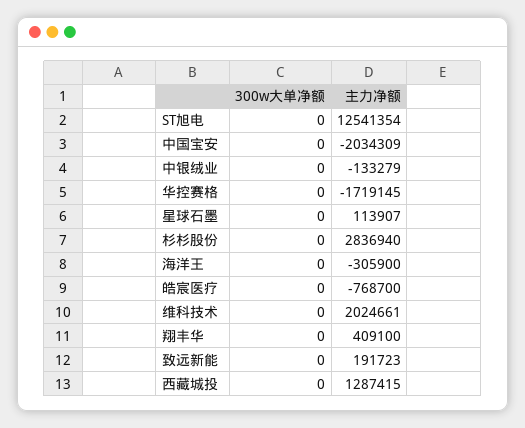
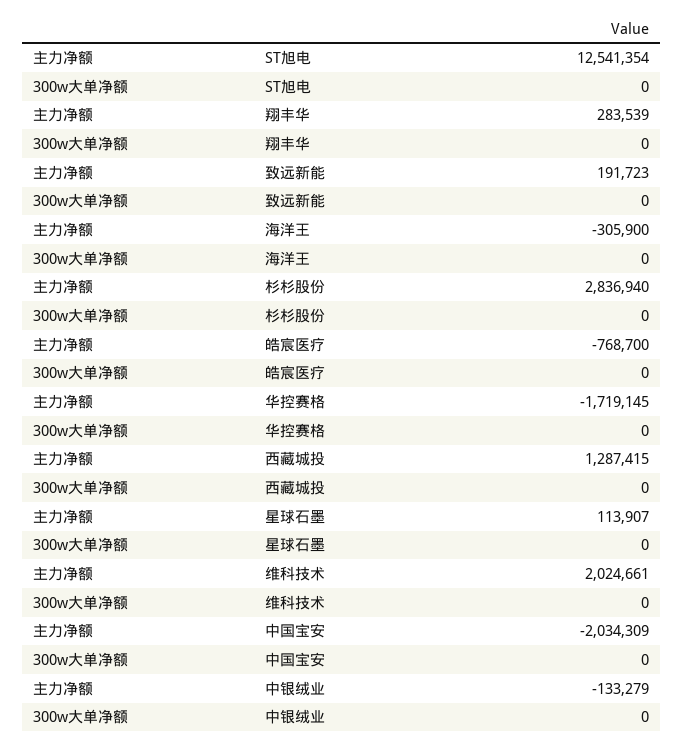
  {
    "300w大单净额": {
      "ST旭电": 0,
      "中国宝安": 0,
      "中银绒业": 0,
      "华控赛格": 0,
      "星球石墨": 0,
      "杉杉股份": 0,
      "海洋王": 0,
      "皓宸医疗": 0,
      "维科技术": 0,
      "翔丰华": 0,
      "致远新能": 0,
      "西藏城投": 0
    },
    "主力净额": {
      "ST旭电": 12541354,
      "中国宝安": -2034309,
      "中银绒业": -133279,
      "华控赛格": -1719145,
      "星球石墨": 113907,
      "杉杉股份": 2836940,
      "海洋王": -305900,
      "皓宸医疗": -768700,
      "维科技术": 2024661,
-     "翔丰华": 409100,
+     "翔丰华": 283539,
      "致远新能": 191723,
      "西藏城投": 1287415
    }
  }

